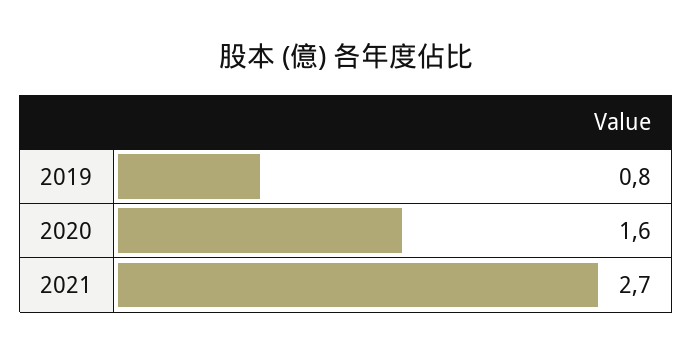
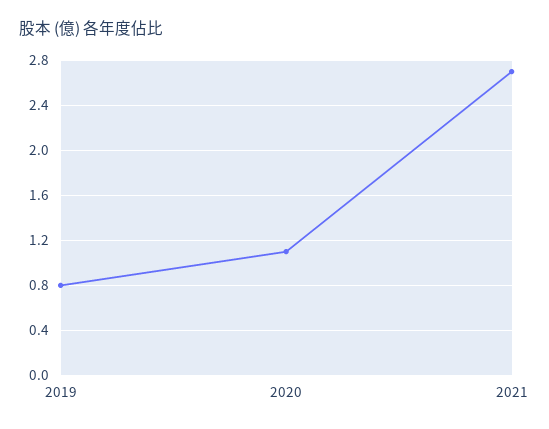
  {
    "2019": 0.8,
-   "2020": 1.6,
+   "2020": 1.1,
    "2021": 2.7
  }

